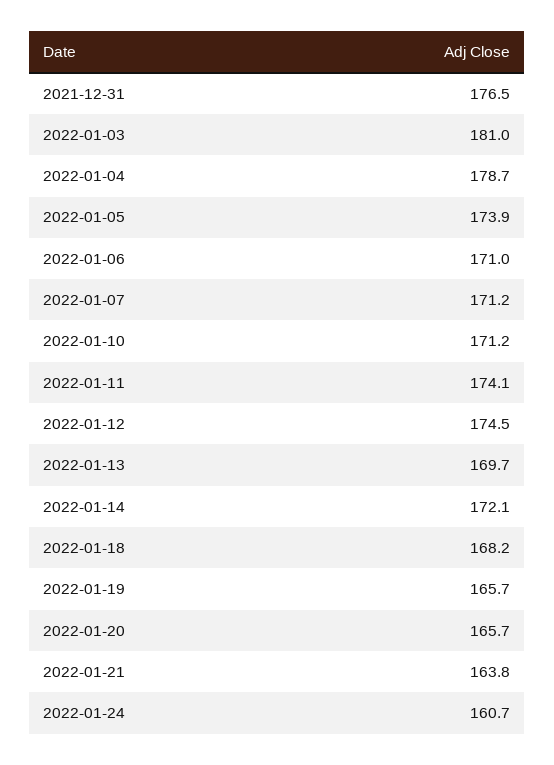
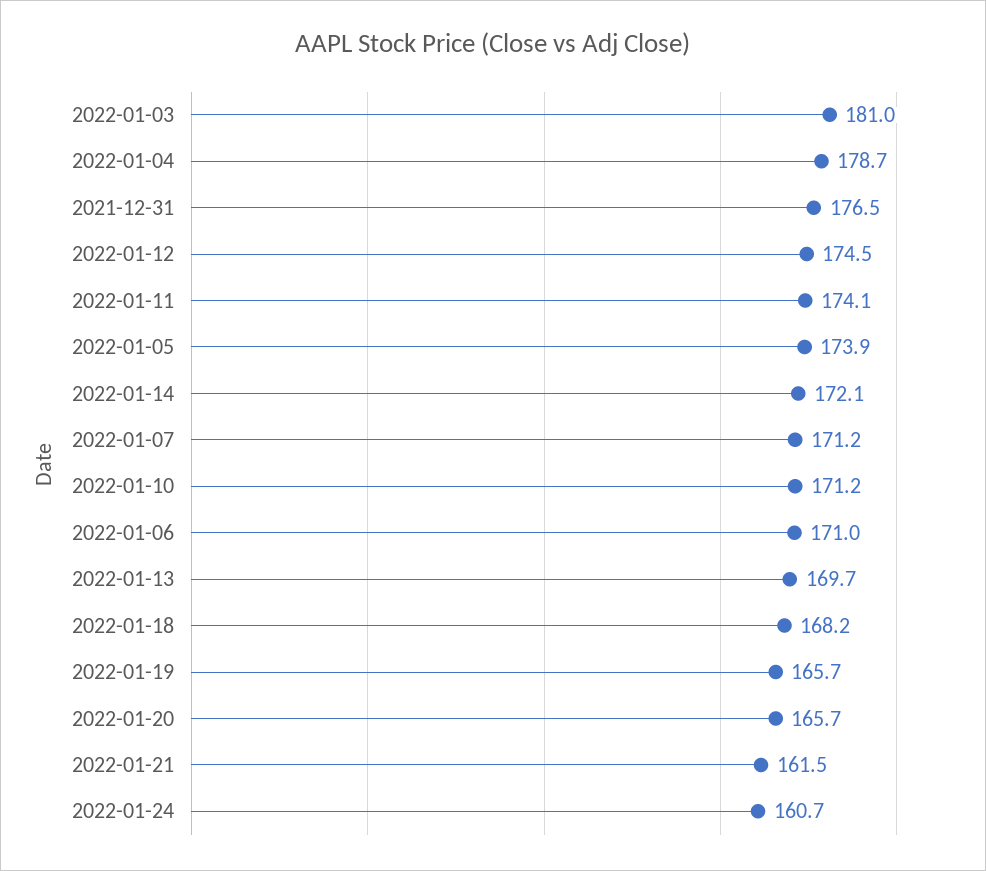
  {
    "2021-12-31": 176.5,
    "2022-01-03": 181,
    "2022-01-04": 178.7,
    "2022-01-05": 173.9,
    "2022-01-06": 171,
    "2022-01-07": 171.2,
    "2022-01-10": 171.2,
    "2022-01-11": 174.1,
    "2022-01-12": 174.5,
    "2022-01-13": 169.7,
    "2022-01-14": 172.1,
    "2022-01-18": 168.2,
    "2022-01-19": 165.7,
    "2022-01-20": 165.7,
-   "2022-01-21": 163.8,
+   "2022-01-21": 161.5,
    "2022-01-24": 160.7
  }

